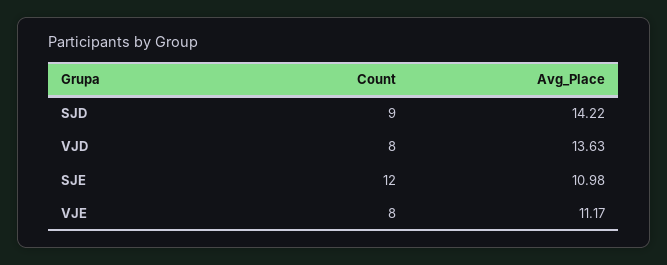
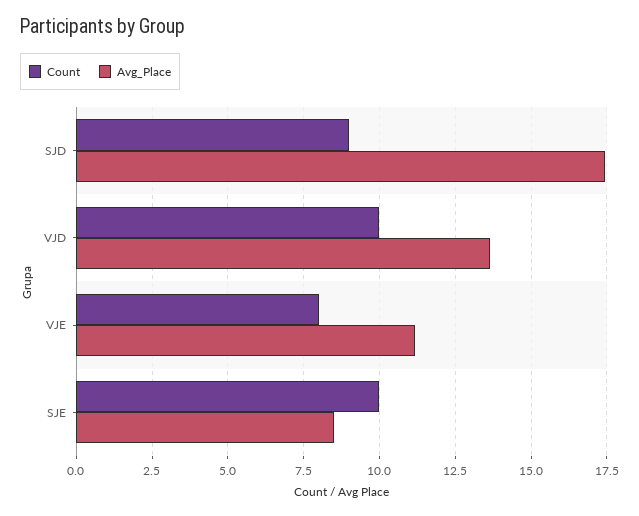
  {
    "Count": {
      "SJD": 9,
-     "VJD": 8,
+     "VJD": 10,
-     "SJE": 12,
+     "SJE": 10,
      "VJE": 8
    },
    "Avg_Place": {
-     "SJD": 14.22,
+     "SJD": 17.5,
      "VJD": 13.63,
-     "SJE": 10.98,
+     "SJE": 8.5,
      "VJE": 11.17
    }
  }

